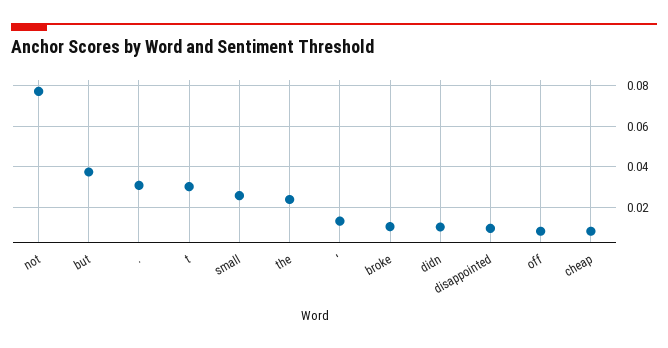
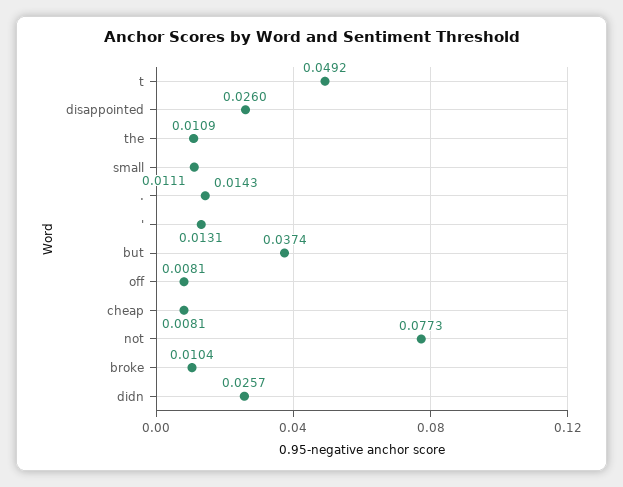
  {
    "not": 0.0773,
    "but": 0.0374,
-   ".": 0.03,
+   ".": 0.0143,
-   "t": 0.03,
+   "t": 0.0492,
-   "small": 0.025,
+   "small": 0.0111,
-   "the": 0.025,
+   "the": 0.0109,
    "'": 0.0131,
    "broke": 0.0104,
-   "didn": 0.01,
+   "didn": 0.0257,
-   "disappointed": 0.01,
+   "disappointed": 0.026,
    "off": 0.0081,
    "cheap": 0.0081
  }

